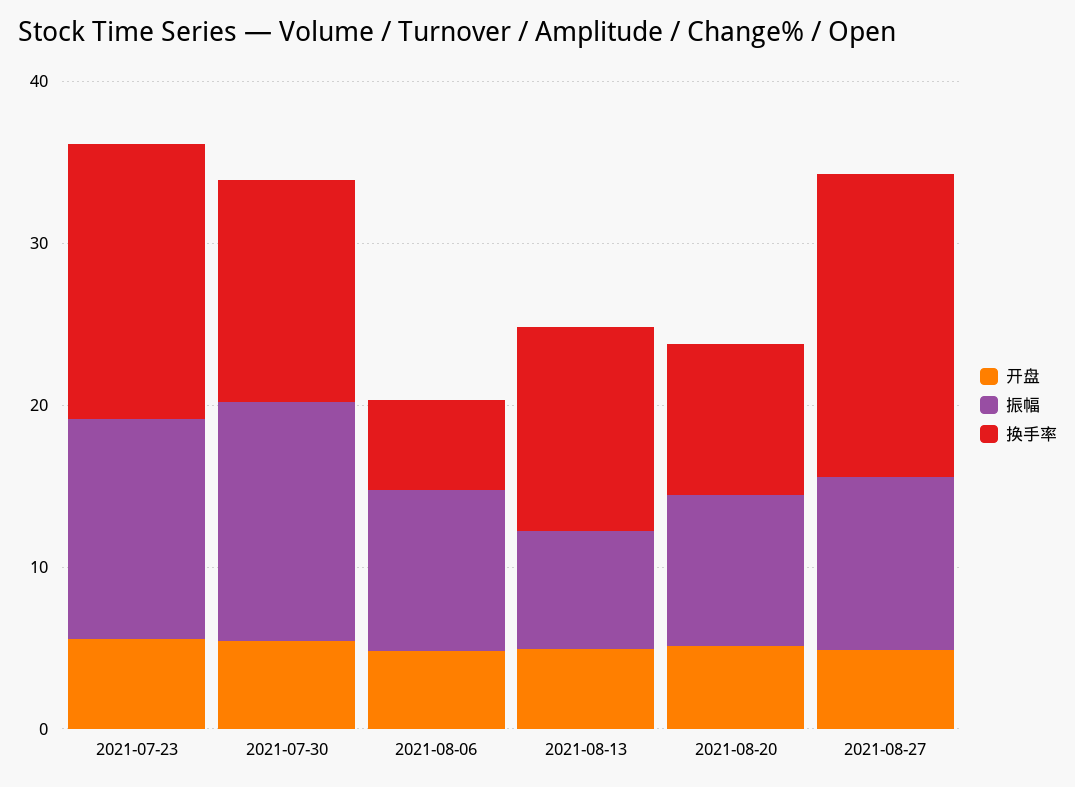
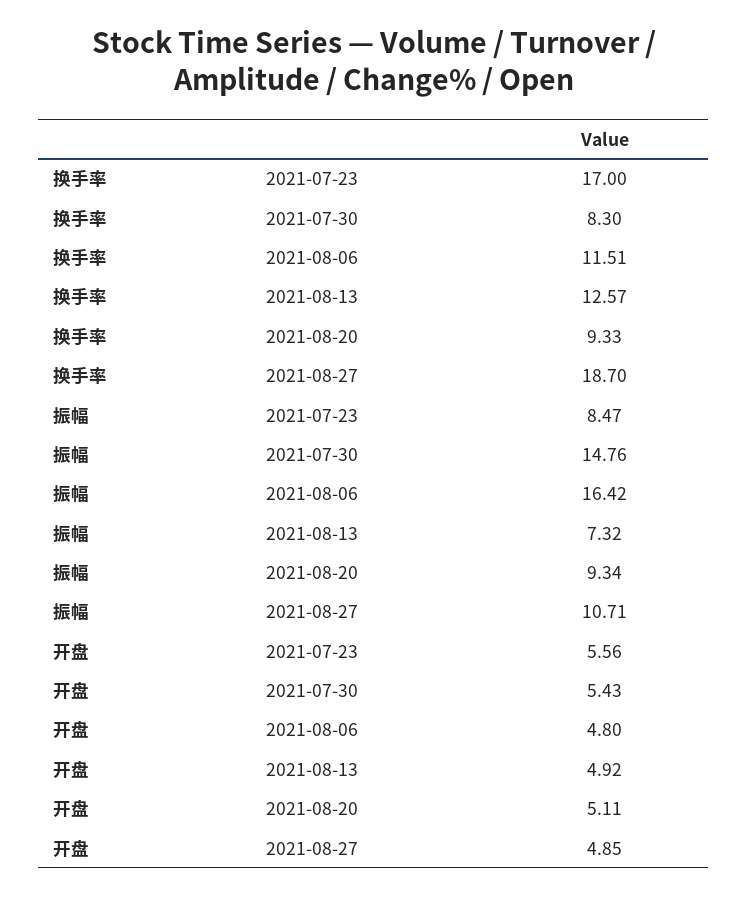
  {
    "开盘": {
      "2021-07-23": 5.56,
      "2021-07-30": 5.43,
      "2021-08-06": 4.8,
      "2021-08-13": 4.92,
      "2021-08-20": 5.11,
      "2021-08-27": 4.85
    },
    "振幅": {
-     "2021-07-23": 14,
+     "2021-07-23": 8.47,
      "2021-07-30": 14.76,
-     "2021-08-06": 10,
+     "2021-08-06": 16.42,
      "2021-08-13": 7.32,
      "2021-08-20": 9.34,
      "2021-08-27": 10.71
    },
    "换手率": {
      "2021-07-23": 17,
-     "2021-07-30": 14,
+     "2021-07-30": 8.3,
-     "2021-08-06": 6,
+     "2021-08-06": 11.51,
      "2021-08-13": 12.57,
      "2021-08-20": 9.33,
      "2021-08-27": 18.7
    }
  }

